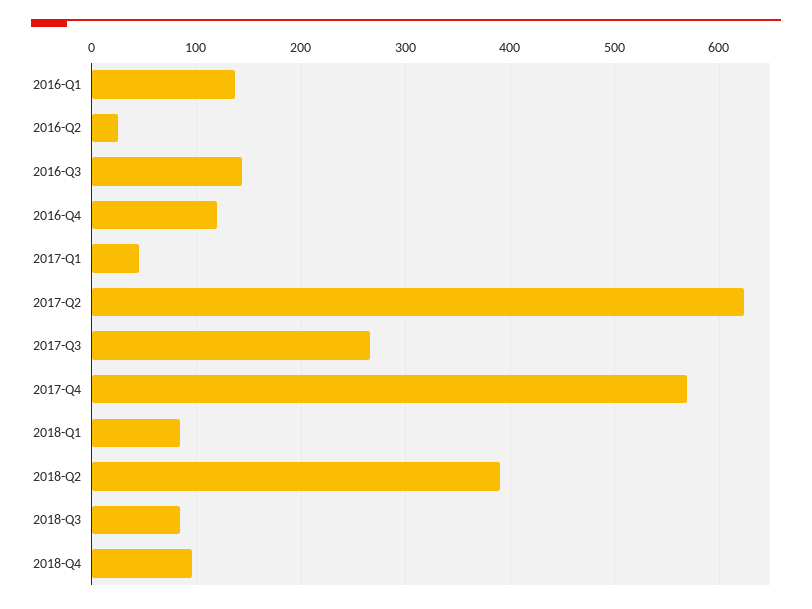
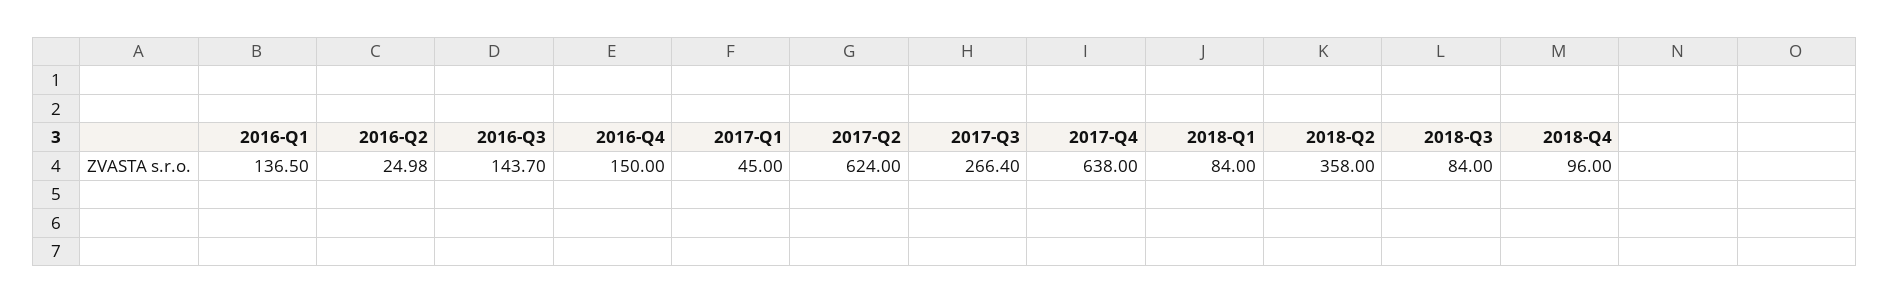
  {
    "2016-Q1": 136.5,
    "2016-Q2": 24.98,
    "2016-Q3": 143.7,
-   "2016-Q4": 120,
+   "2016-Q4": 150,
    "2017-Q1": 45,
    "2017-Q2": 624,
    "2017-Q3": 266.4,
-   "2017-Q4": 570,
+   "2017-Q4": 638,
    "2018-Q1": 84,
-   "2018-Q2": 390,
+   "2018-Q2": 358,
    "2018-Q3": 84,
    "2018-Q4": 96
  }

